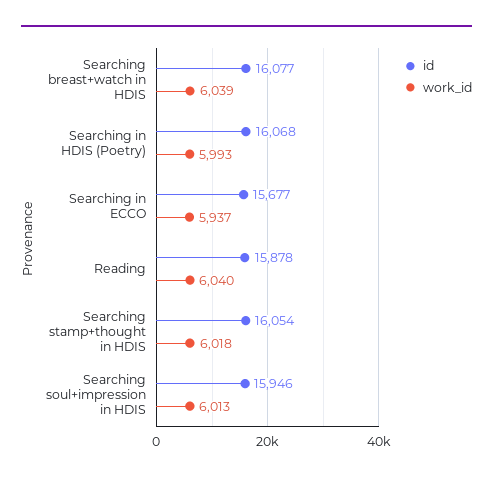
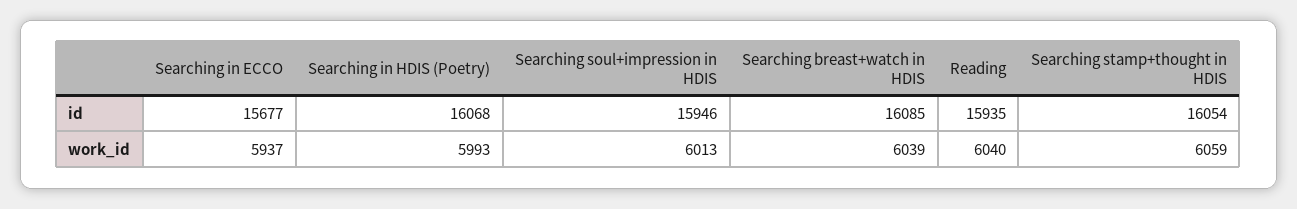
  {
    "id": {
-     "Searching breast+watch in HDIS": 16077,
+     "Searching breast+watch in HDIS": 16085,
      "Searching in HDIS (Poetry)": 16068,
      "Searching in ECCO": 15677,
-     "Reading": 15878,
+     "Reading": 15935,
      "Searching stamp+thought in HDIS": 16054,
      "Searching soul+impression in HDIS": 15946
    },
    "work_id": {
      "Searching breast+watch in HDIS": 6039,
      "Searching in HDIS (Poetry)": 5993,
      "Searching in ECCO": 5937,
      "Reading": 6040,
-     "Searching stamp+thought in HDIS": 6018,
+     "Searching stamp+thought in HDIS": 6059,
      "Searching soul+impression in HDIS": 6013
    }
  }

